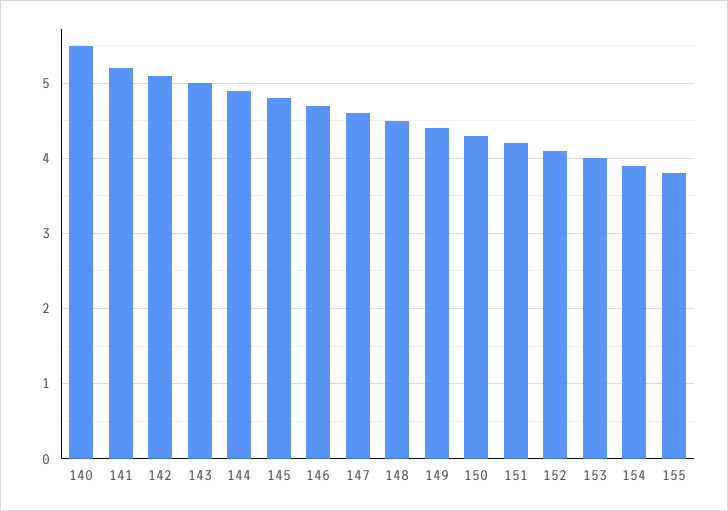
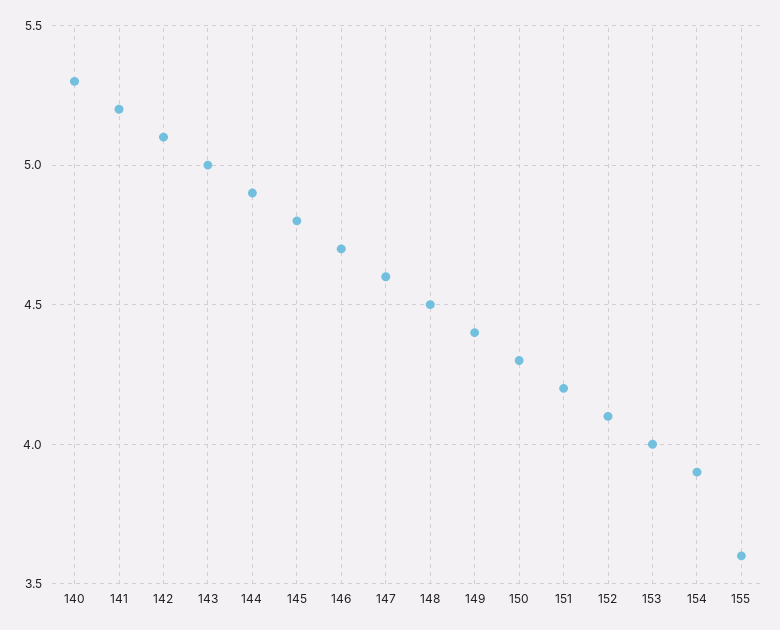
  {
-   "140": 5.5,
+   "140": 5.3,
    "141": 5.2,
    "142": 5.1,
    "143": 5,
    "144": 4.9,
    "145": 4.8,
    "146": 4.7,
    "147": 4.6,
    "148": 4.5,
    "149": 4.4,
    "150": 4.3,
    "151": 4.2,
    "152": 4.1,
    "153": 4,
    "154": 3.9,
-   "155": 3.8
+   "155": 3.6
  }

